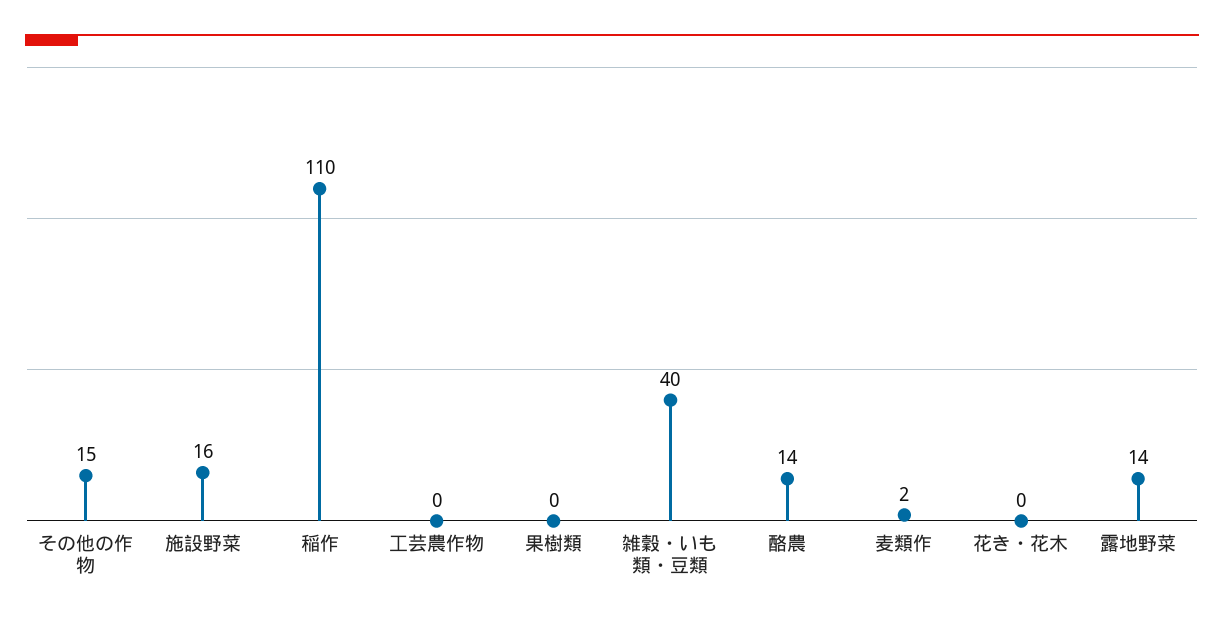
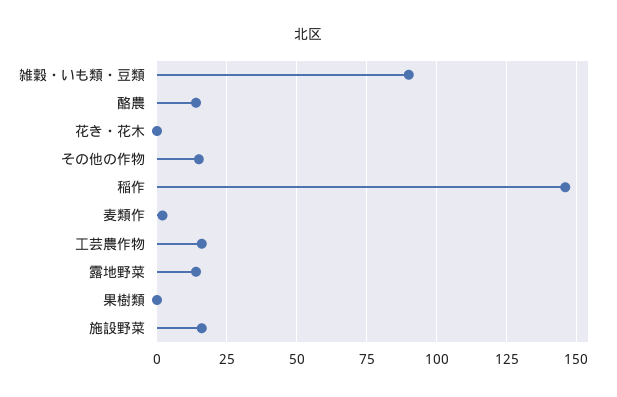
  {
    "その他の作物": 15,
    "施設野菜": 16,
-   "稲作": 110,
+   "稲作": 145,
-   "工芸農作物": 0,
+   "工芸農作物": 15,
    "果樹類": 0,
-   "雑穀・いも類・豆類": 40,
+   "雑穀・いも類・豆類": 90,
    "酪農": 14,
    "麦類作": 2,
    "花き・花木": 0,
    "露地野菜": 14
  }

